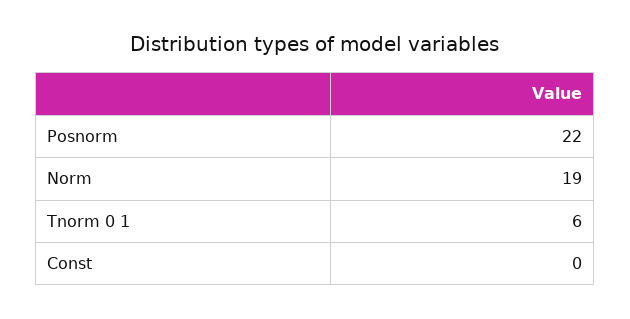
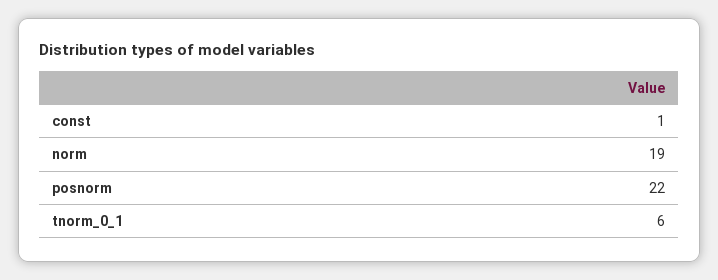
  {
    "Posnorm": 22,
    "Norm": 19,
    "Tnorm 0 1": 6,
-   "Const": 0
+   "Const": 1
  }

